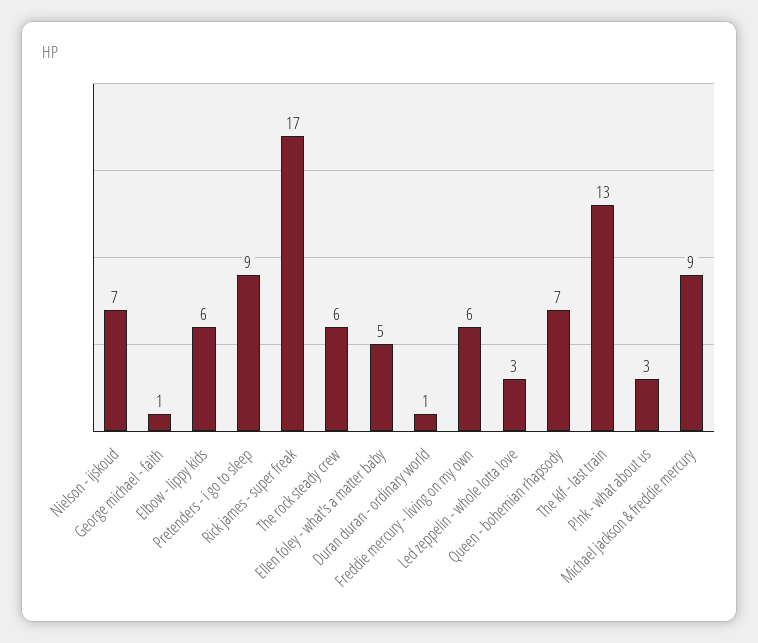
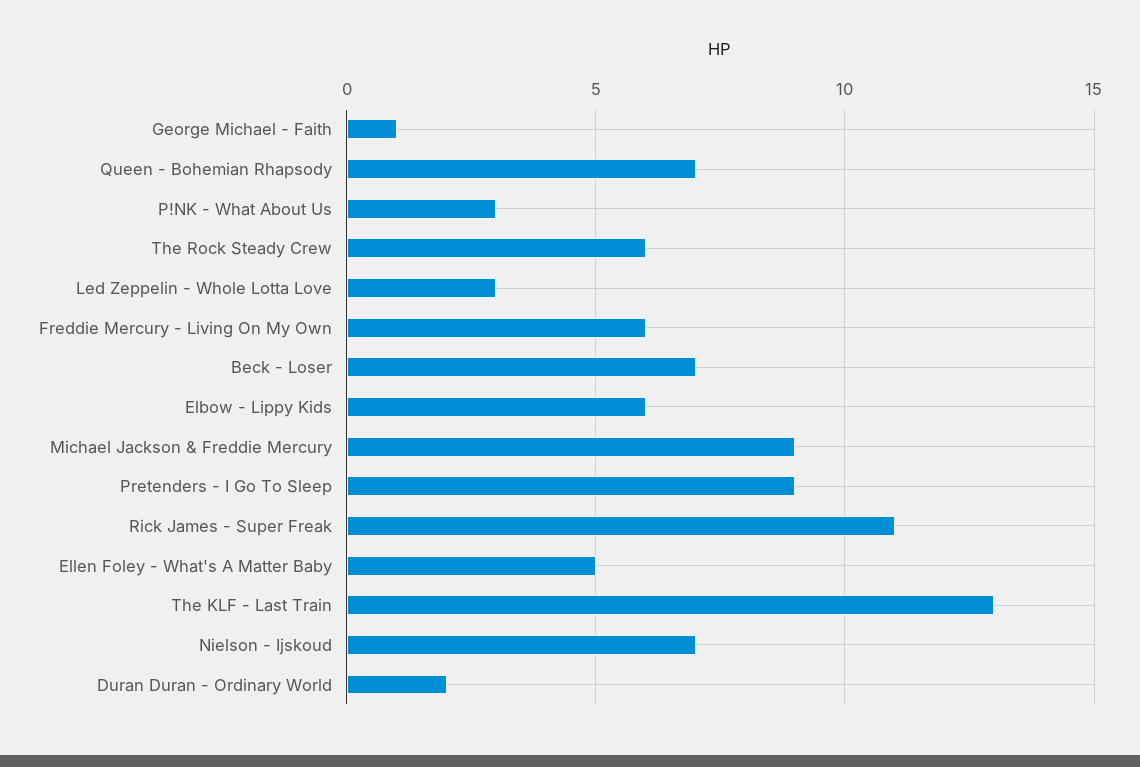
  {
    "Nielson - ijskoud": 7,
    "George michael - faith": 1,
    "Elbow - lippy kids": 6,
    "Pretenders - i go to sleep": 9,
-   "Rick james - super freak": 17,
+   "Rick james - super freak": 11,
    "The rock steady crew": 6,
    "Ellen foley - what's a matter baby": 5,
-   "Duran duran - ordinary world": 1,
+   "Duran duran - ordinary world": 2,
    "Freddie mercury - living on my own": 6,
    "Led zeppelin - whole lotta love": 3,
    "Queen - bohemian rhapsody": 7,
    "The klf - last train": 13,
    "P!nk - what about us": 3,
-   "Michael jackson & freddie mercury": 9
+   "Michael jackson & freddie mercury": 9,
+   "Beck - Loser": 7
  }

